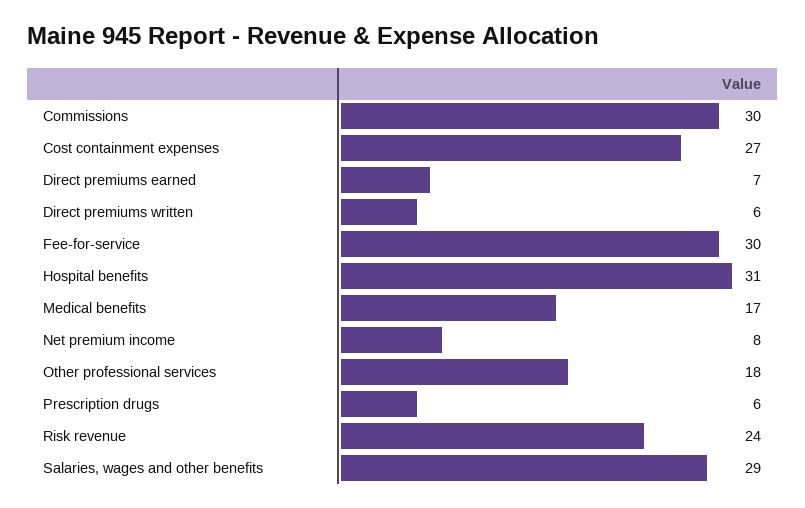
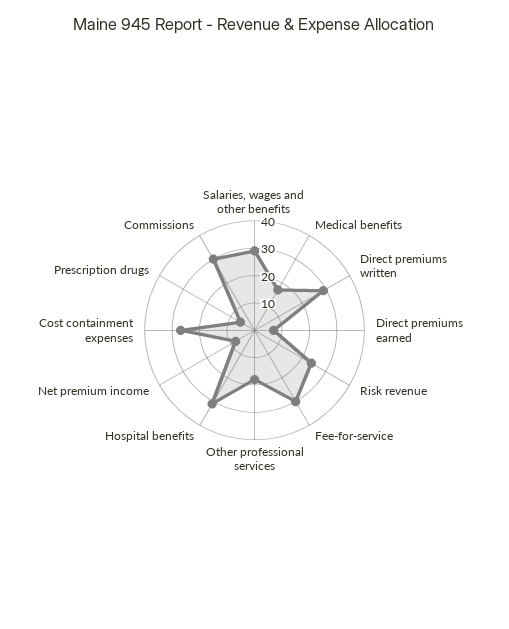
  {
    "Commissions": 30,
    "Cost containment expenses": 27,
    "Direct premiums earned": 7,
-   "Direct premiums written": 6,
+   "Direct premiums written": 30,
    "Fee-for-service": 30,
    "Hospital benefits": 31,
    "Medical benefits": 17,
    "Net premium income": 8,
    "Other professional services": 18,
    "Prescription drugs": 6,
    "Risk revenue": 24,
    "Salaries, wages and other benefits": 29
  }

